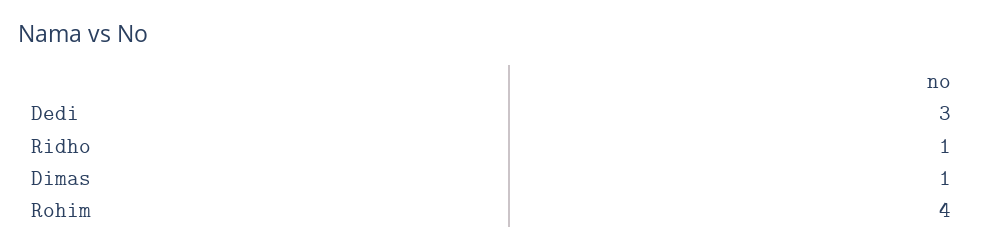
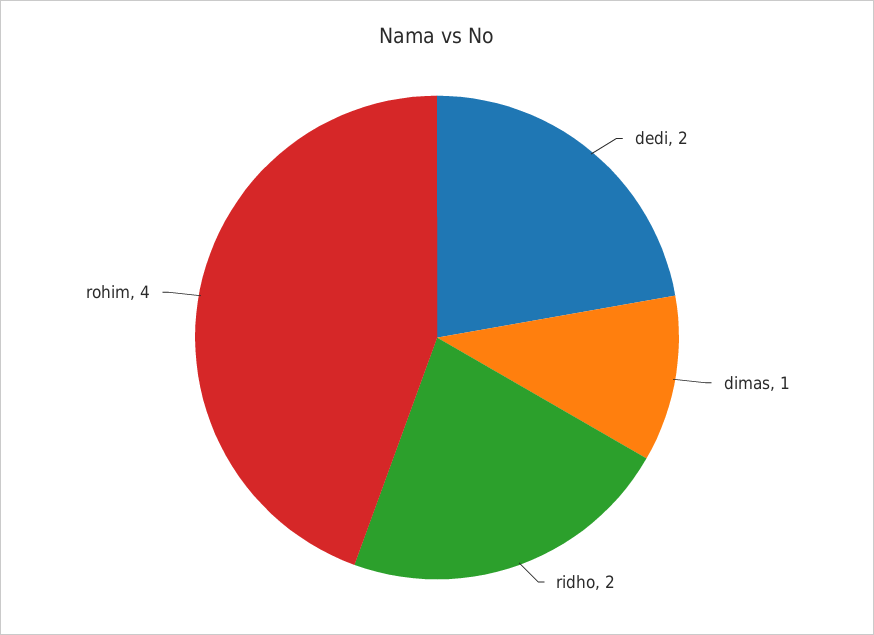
  {
-   "Dedi": 3,
+   "Dedi": 2,
-   "Ridho": 1,
+   "Ridho": 2,
    "Dimas": 1,
    "Rohim": 4
  }

